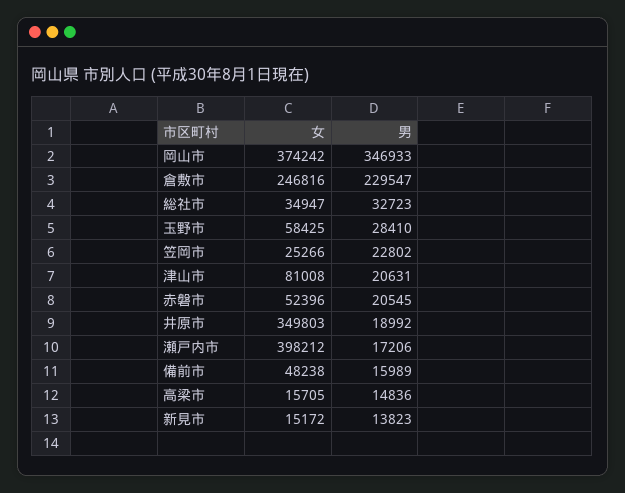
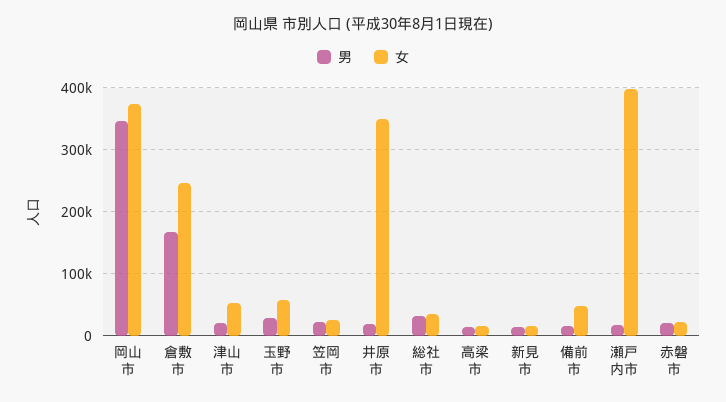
  {
    "女": {
      "岡山市": 374242,
      "倉敷市": 246816,
      "総社市": 34947,
      "玉野市": 58425,
      "笠岡市": 25266,
-     "津山市": 81008,
+     "津山市": 50000,
-     "赤磐市": 52396,
+     "赤磐市": 20000,
      "井原市": 349803,
      "瀬戸内市": 398212,
      "備前市": 48238,
      "高梁市": 15705,
      "新見市": 15172
    },
    "男": {
      "岡山市": 346933,
-     "倉敷市": 229547,
+     "倉敷市": 170000,
      "総社市": 32723,
      "玉野市": 28410,
      "笠岡市": 22802,
      "津山市": 20631,
      "赤磐市": 20545,
      "井原市": 18992,
      "瀬戸内市": 17206,
      "備前市": 15989,
      "高梁市": 14836,
      "新見市": 13823
    }
  }

